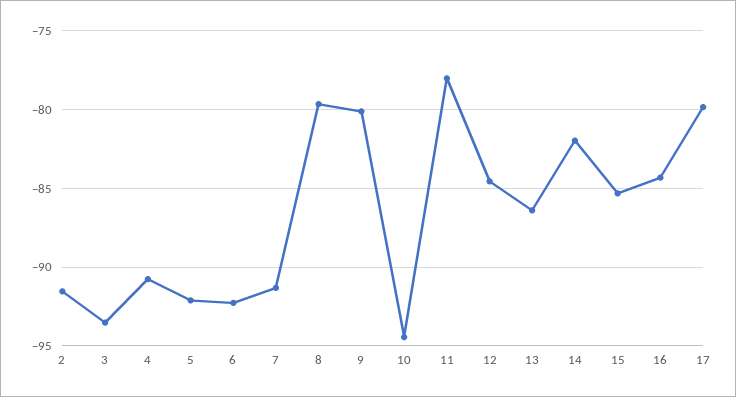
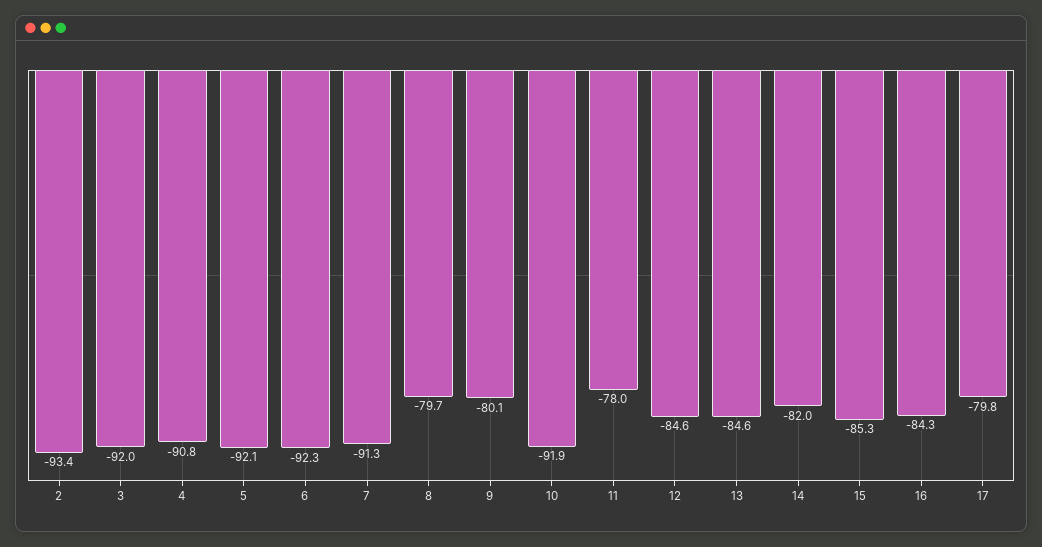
  {
-   "2": -91.5,
+   "2": -93.4,
-   "3": -93.5,
+   "3": -92,
    "4": -90.8,
    "5": -92.1,
    "6": -92.3,
    "7": -91.3,
    "8": -79.7,
    "9": -80.1,
-   "10": -94.5,
+   "10": -91.9,
    "11": -78,
    "12": -84.6,
-   "13": -86.5,
+   "13": -84.6,
    "14": -82,
    "15": -85.3,
    "16": -84.3,
    "17": -79.8
  }

